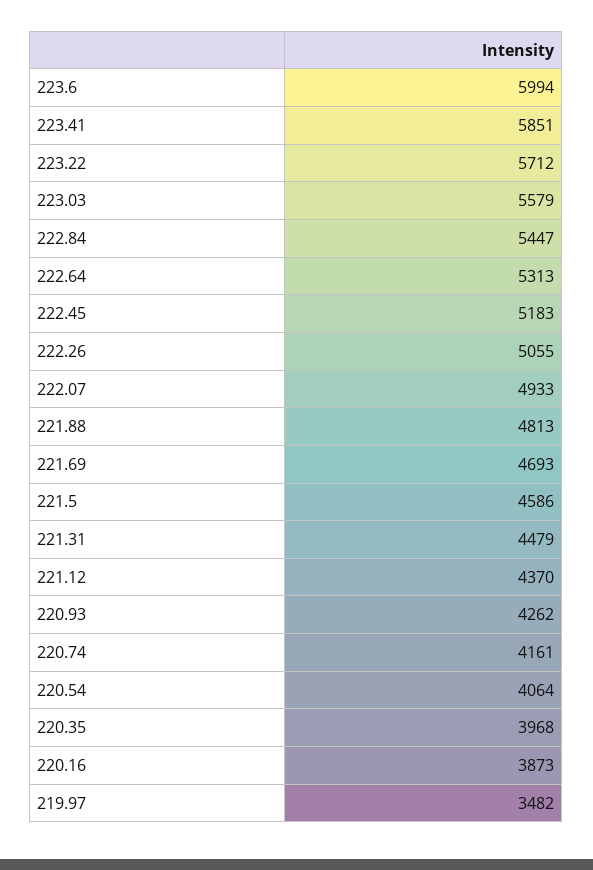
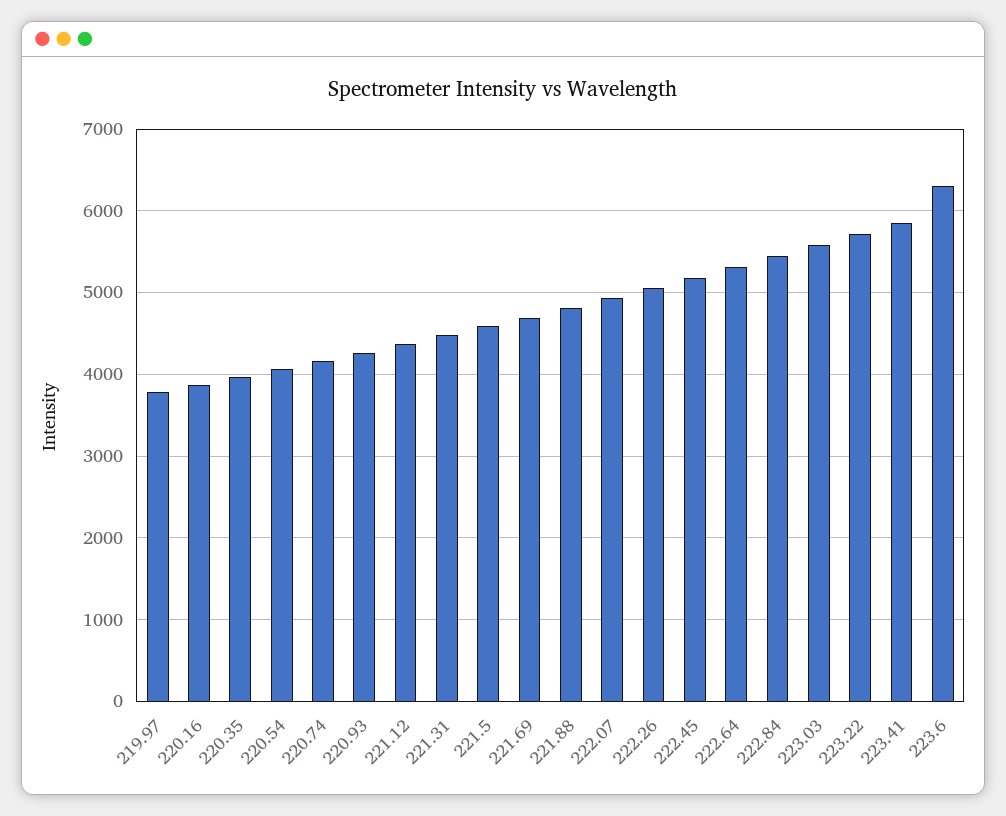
  {
-   "223.6": 5994,
+   "223.6": 6300,
    "223.41": 5851,
    "223.22": 5712,
    "223.03": 5579,
    "222.84": 5447,
    "222.64": 5313,
    "222.45": 5183,
    "222.26": 5055,
    "222.07": 4933,
    "221.88": 4813,
    "221.69": 4693,
    "221.5": 4586,
    "221.31": 4479,
    "221.12": 4370,
    "220.93": 4262,
    "220.74": 4161,
    "220.54": 4064,
    "220.35": 3968,
    "220.16": 3873,
-   "219.97": 3482
+   "219.97": 3800
  }

